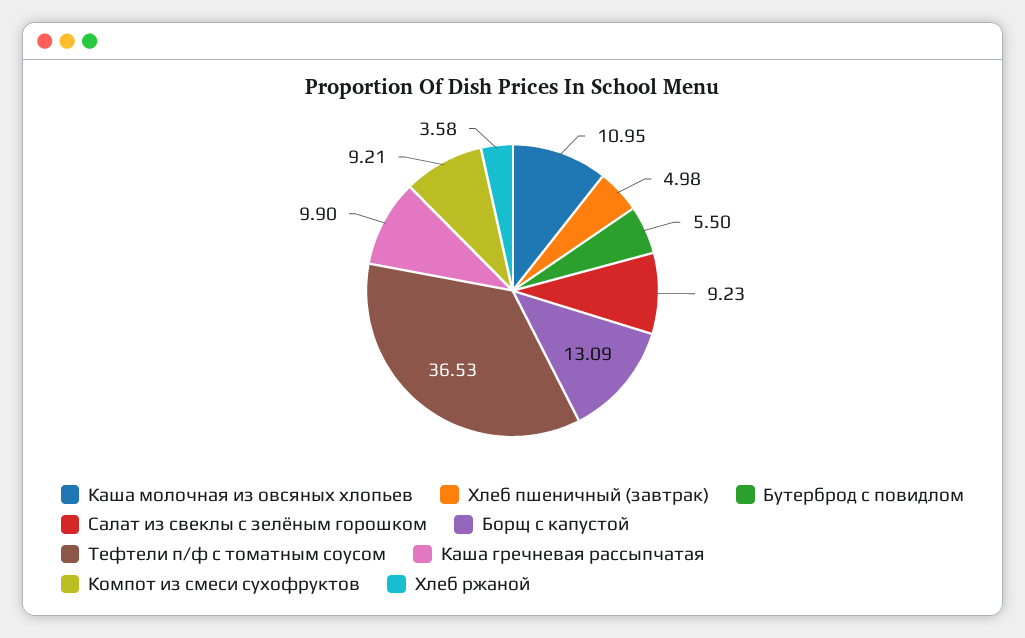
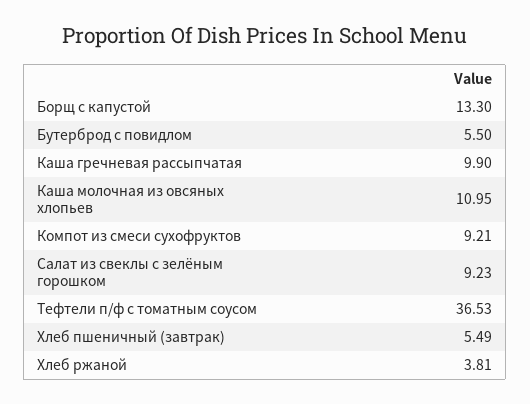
  {
    "Каша молочная из овсяных хлопьев": 10.95,
-   "Хлеб пшеничный (завтрак)": 4.98,
+   "Хлеб пшеничный (завтрак)": 5.49,
    "Бутерброд с повидлом": 5.5,
    "Салат из свеклы с зелёным горошком": 9.23,
-   "Борщ с капустой": 13.09,
+   "Борщ с капустой": 13.3,
    "Тефтели п/ф с томатным соусом": 36.53,
    "Каша гречневая рассыпчатая": 9.9,
    "Компот из смеси сухофруктов": 9.21,
-   "Хлеб ржаной": 3.58
+   "Хлеб ржаной": 3.81
  }

